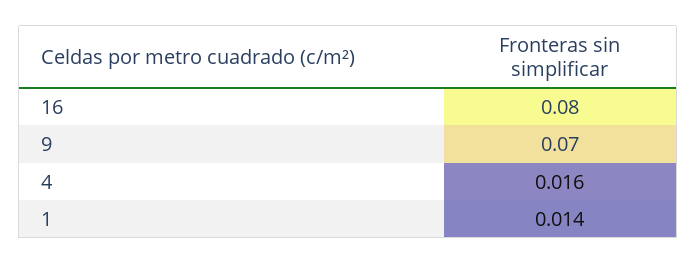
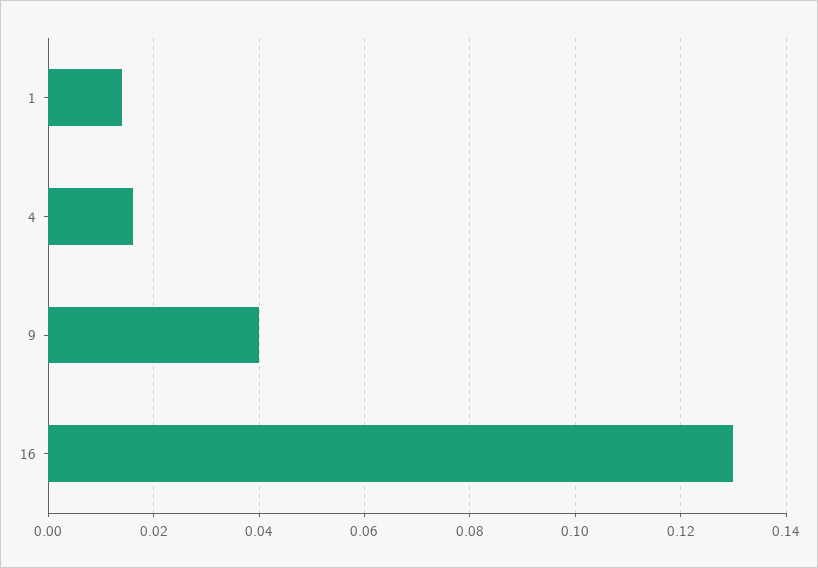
  {
-   "16": 0.08,
+   "16": 0.13,
-   "9": 0.07,
+   "9": 0.04,
    "4": 0.016,
    "1": 0.014
  }

